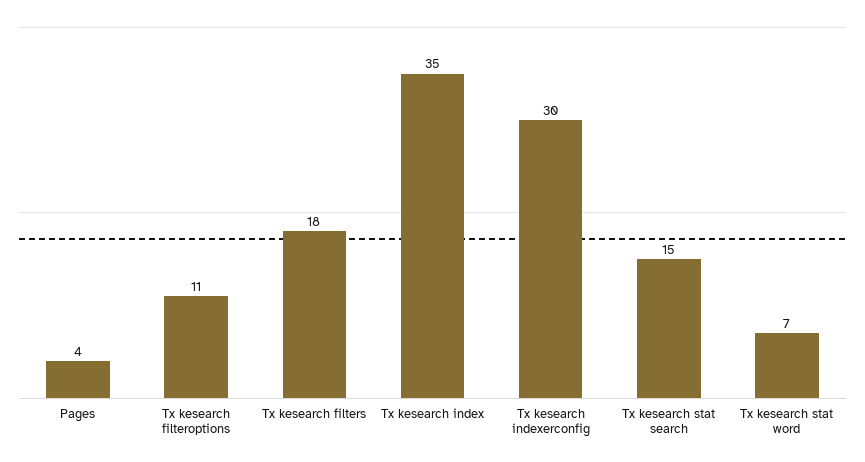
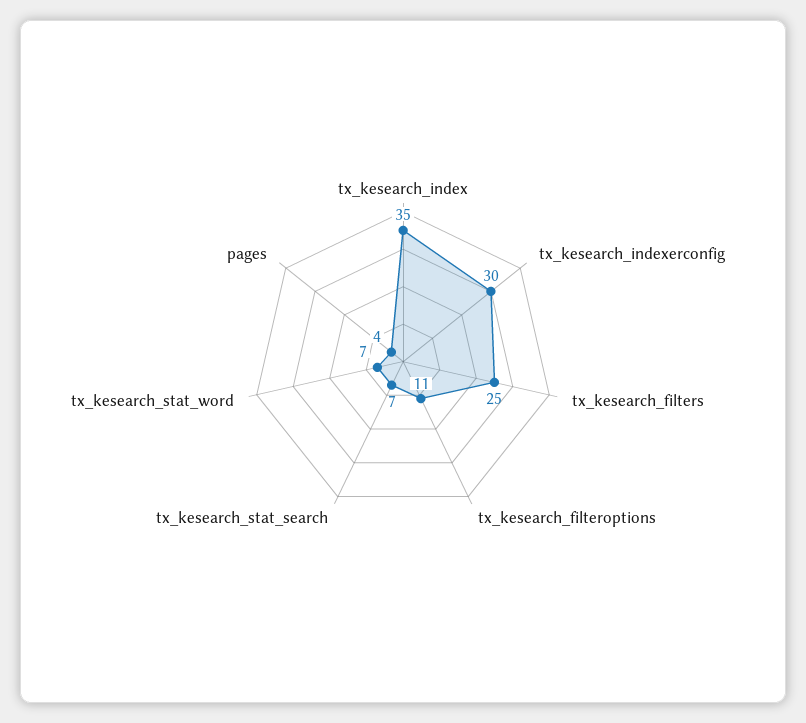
  {
    "Pages": 4,
    "Tx kesearch filteroptions": 11,
-   "Tx kesearch filters": 18,
+   "Tx kesearch filters": 25,
    "Tx kesearch index": 35,
    "Tx kesearch indexerconfig": 30,
-   "Tx kesearch stat search": 15,
+   "Tx kesearch stat search": 7,
    "Tx kesearch stat word": 7
  }

